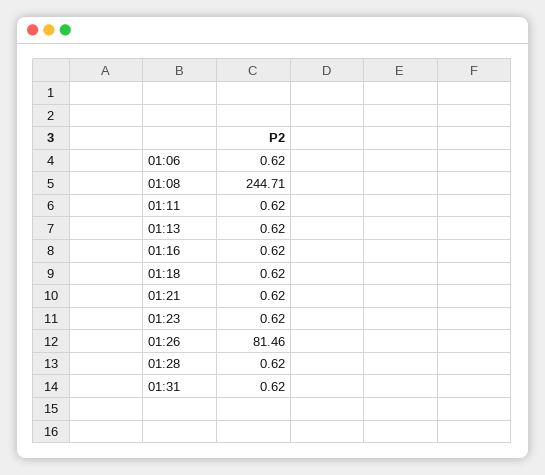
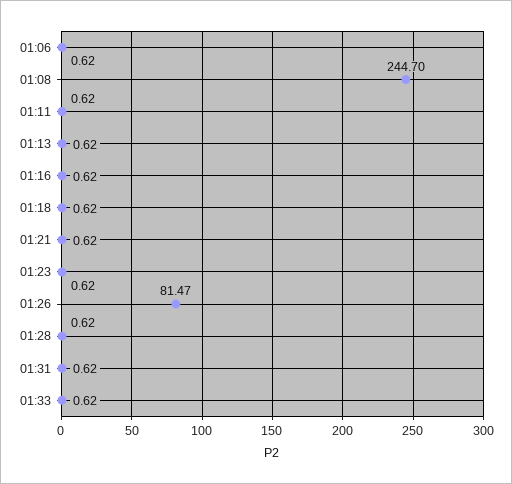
  {
    "01:06": 0.62,
-   "01:08": 244.71,
+   "01:08": 244.7,
    "01:11": 0.62,
    "01:13": 0.62,
    "01:16": 0.62,
    "01:18": 0.62,
    "01:21": 0.62,
    "01:23": 0.62,
-   "01:26": 81.46,
+   "01:26": 81.47,
    "01:28": 0.62,
-   "01:31": 0.62
+   "01:31": 0.62,
+   "01:33": 0.62
  }

